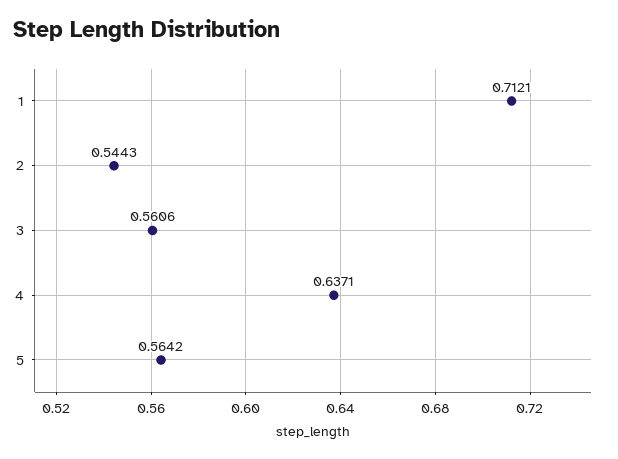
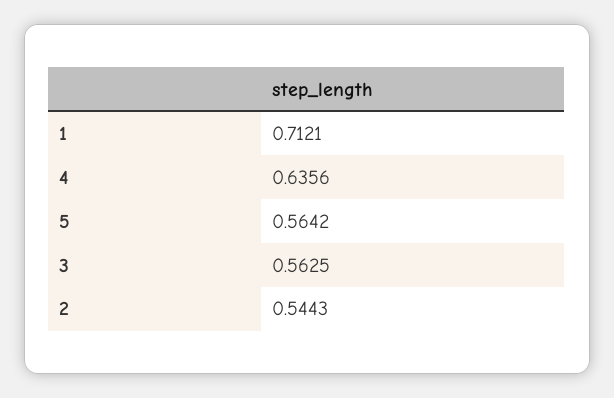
  {
    "1": 0.7121,
    "2": 0.5443,
-   "3": 0.5606,
+   "3": 0.5625,
-   "4": 0.6371,
+   "4": 0.6356,
    "5": 0.5642
  }

